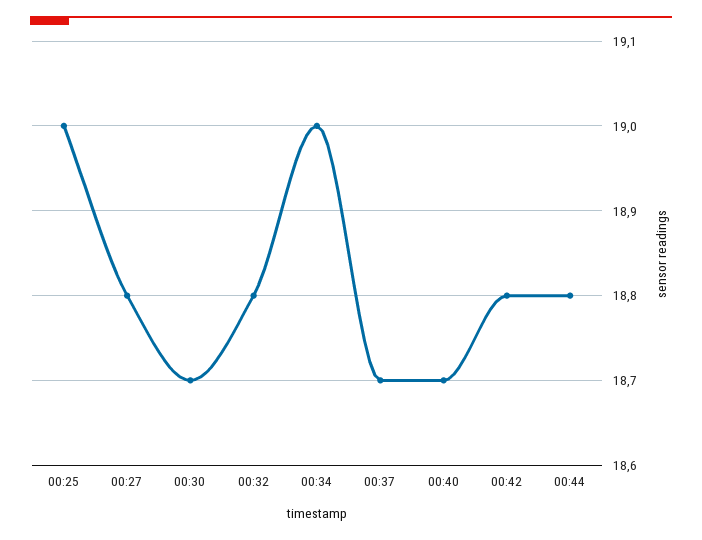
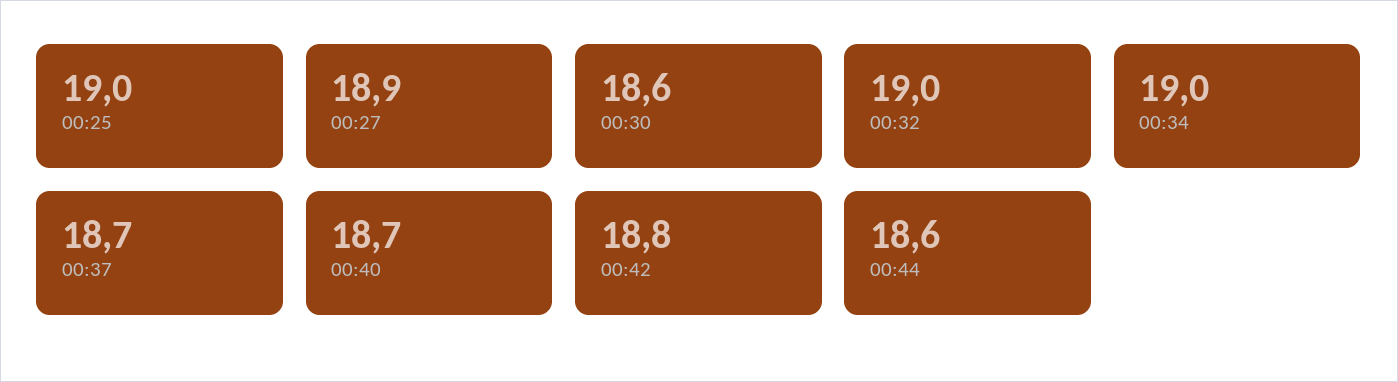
  {
    "00:25": 19,
-   "00:27": 18.8,
+   "00:27": 18.9,
-   "00:30": 18.7,
+   "00:30": 18.6,
-   "00:32": 18.8,
+   "00:32": 19,
    "00:34": 19,
    "00:37": 18.7,
    "00:40": 18.7,
    "00:42": 18.8,
-   "00:44": 18.8
+   "00:44": 18.6
  }

